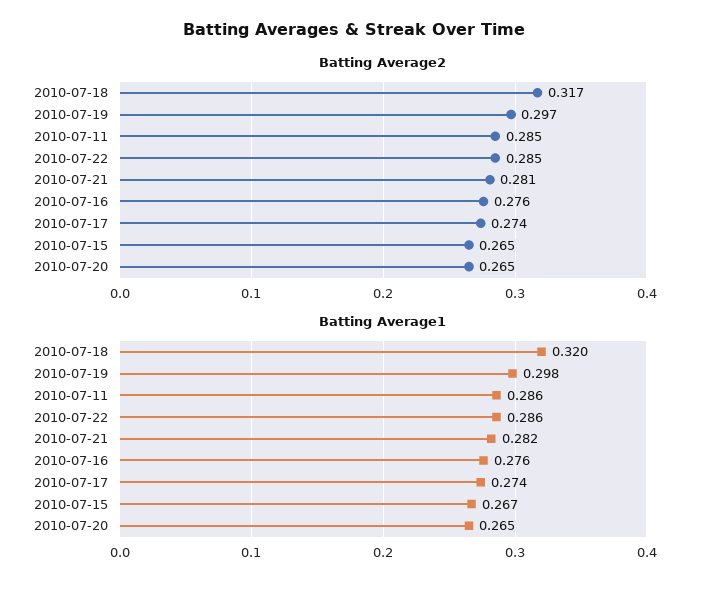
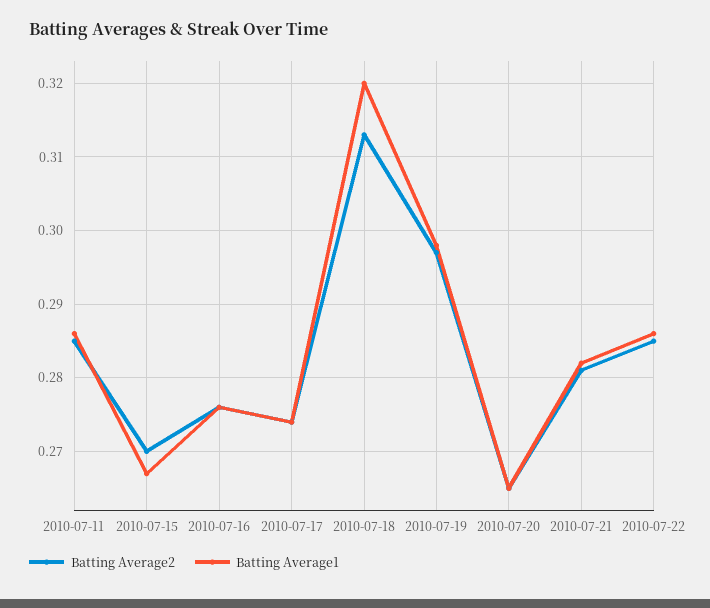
  {
    "Batting Average2": {
-     "2010-07-18": 0.317,
+     "2010-07-18": 0.313,
      "2010-07-19": 0.297,
      "2010-07-11": 0.285,
      "2010-07-22": 0.285,
      "2010-07-21": 0.281,
      "2010-07-16": 0.276,
      "2010-07-17": 0.274,
-     "2010-07-15": 0.265,
+     "2010-07-15": 0.27,
      "2010-07-20": 0.265
    },
    "Batting Average1": {
      "2010-07-18": 0.32,
      "2010-07-19": 0.298,
      "2010-07-11": 0.286,
      "2010-07-22": 0.286,
      "2010-07-21": 0.282,
      "2010-07-16": 0.276,
      "2010-07-17": 0.274,
      "2010-07-15": 0.267,
      "2010-07-20": 0.265
    }
  }

